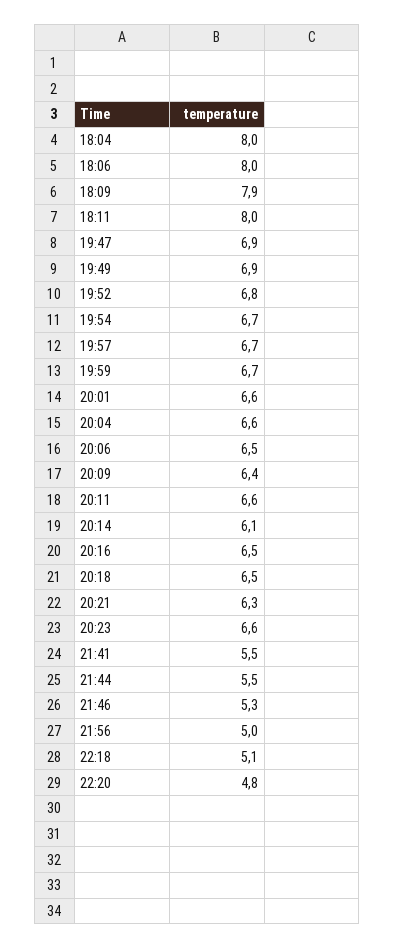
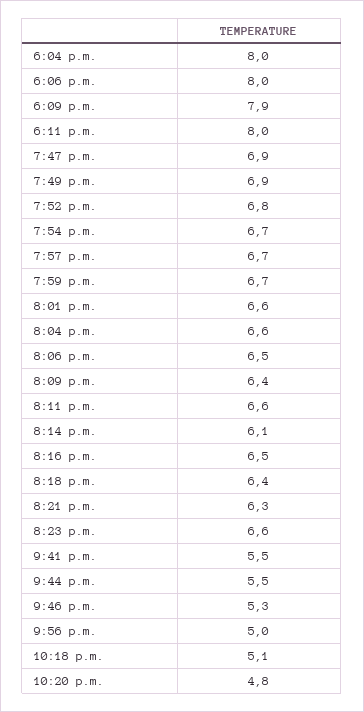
  {
    "18:04": 8,
    "18:06": 8,
    "18:09": 7.9,
    "18:11": 8,
    "19:47": 6.9,
    "19:49": 6.9,
    "19:52": 6.8,
    "19:54": 6.7,
    "19:57": 6.7,
    "19:59": 6.7,
    "20:01": 6.6,
    "20:04": 6.6,
    "20:06": 6.5,
    "20:09": 6.4,
    "20:11": 6.6,
    "20:14": 6.1,
    "20:16": 6.5,
-   "20:18": 6.5,
+   "20:18": 6.4,
    "20:21": 6.3,
    "20:23": 6.6,
    "21:41": 5.5,
    "21:44": 5.5,
    "21:46": 5.3,
    "21:56": 5,
    "22:18": 5.1,
    "22:20": 4.8
  }

